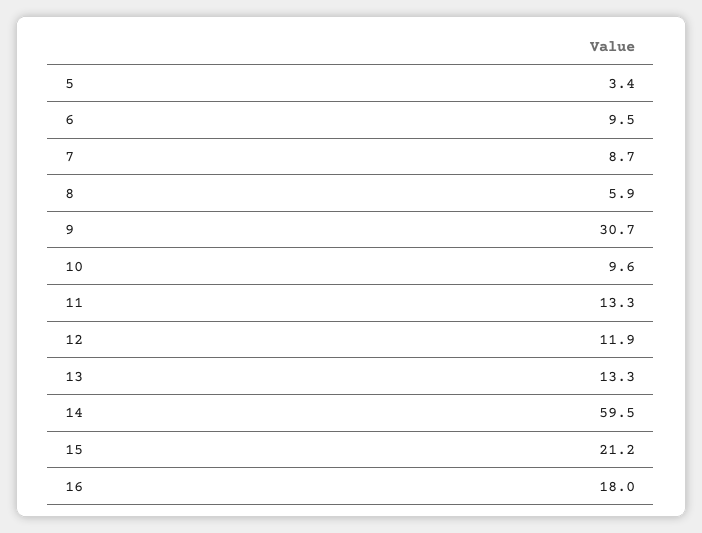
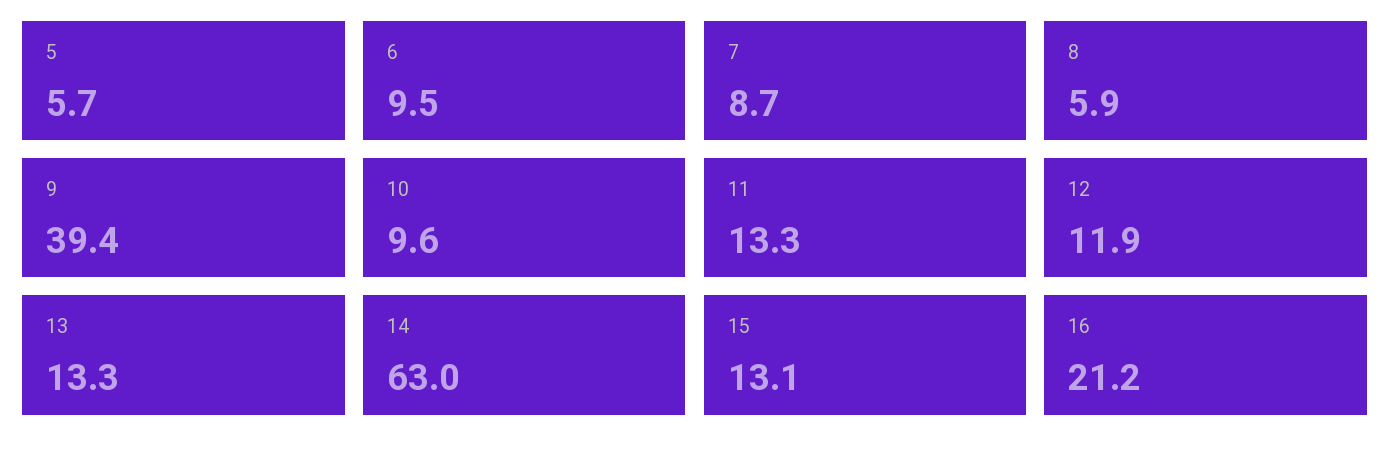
  {
-   "5": 3.4,
+   "5": 5.7,
    "6": 9.5,
    "7": 8.7,
    "8": 5.9,
-   "9": 30.7,
+   "9": 39.4,
    "10": 9.6,
    "11": 13.3,
    "12": 11.9,
    "13": 13.3,
-   "14": 59.5,
+   "14": 63,
-   "15": 21.2,
+   "15": 13.1,
-   "16": 18
+   "16": 21.2
  }

